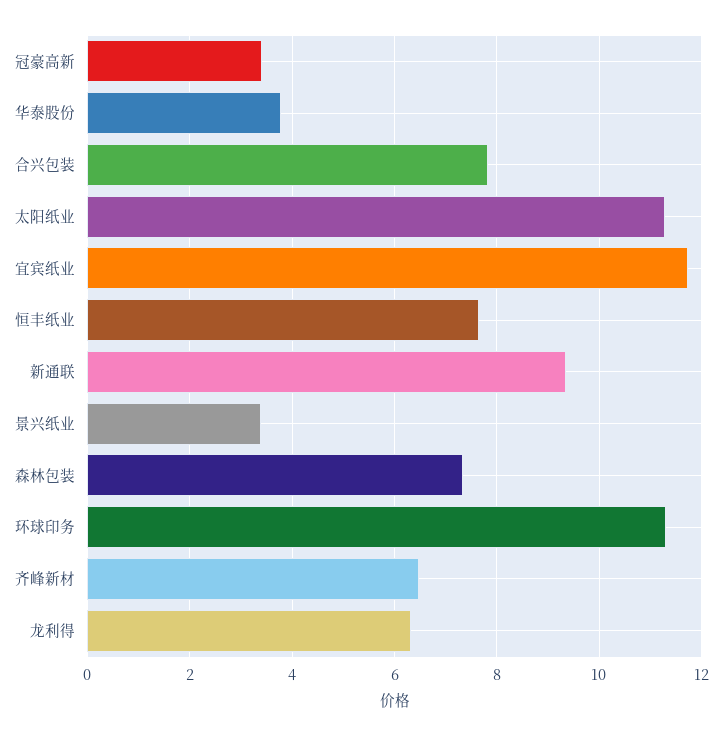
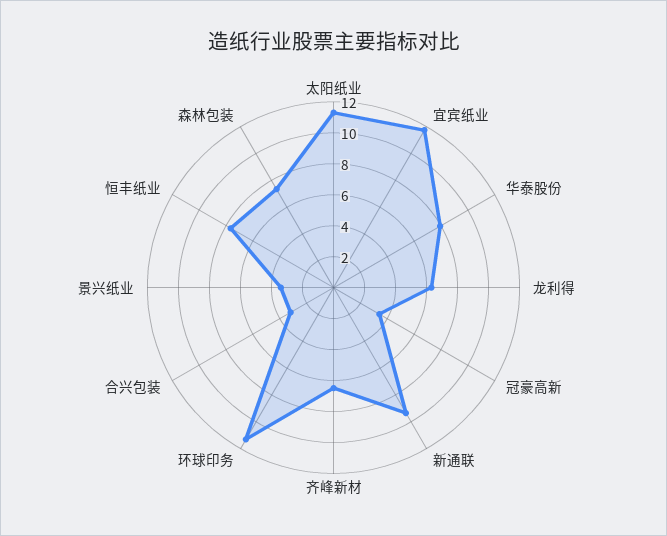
  {
    "冠豪高新": 3.4,
-   "华泰股份": 3.8,
+   "华泰股份": 8,
-   "合兴包装": 7.8,
+   "合兴包装": 3,
    "太阳纸业": 11.2,
    "宜宾纸业": 11.8,
    "恒丰纸业": 7.6,
    "新通联": 9.4,
    "景兴纸业": 3.4,
    "森林包装": 7.4,
    "环球印务": 11.4,
    "齐峰新材": 6.4,
    "龙利得": 6.4
  }

